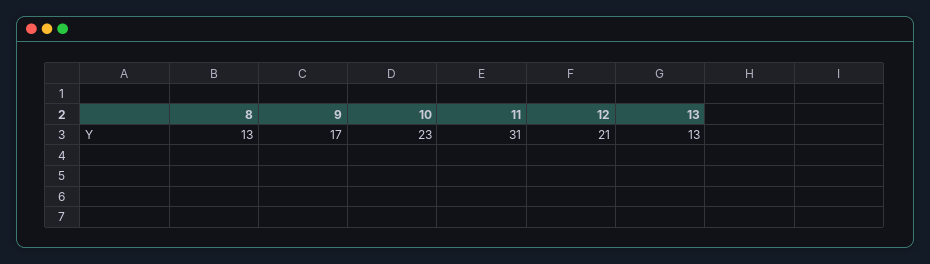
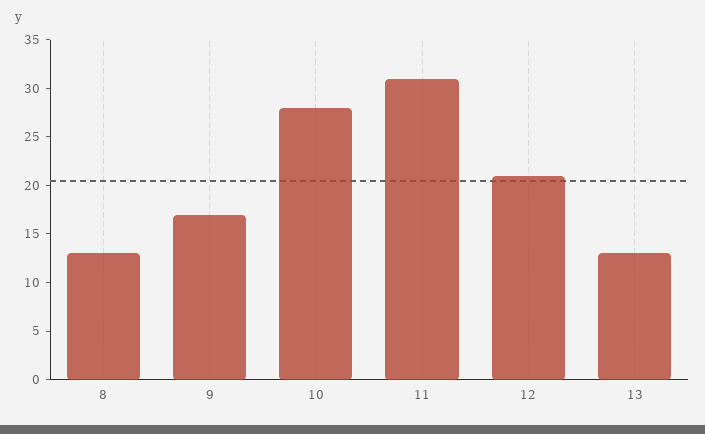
  {
    "8": 13,
    "9": 17,
-   "10": 23,
+   "10": 28,
    "11": 31,
    "12": 21,
    "13": 13
  }

